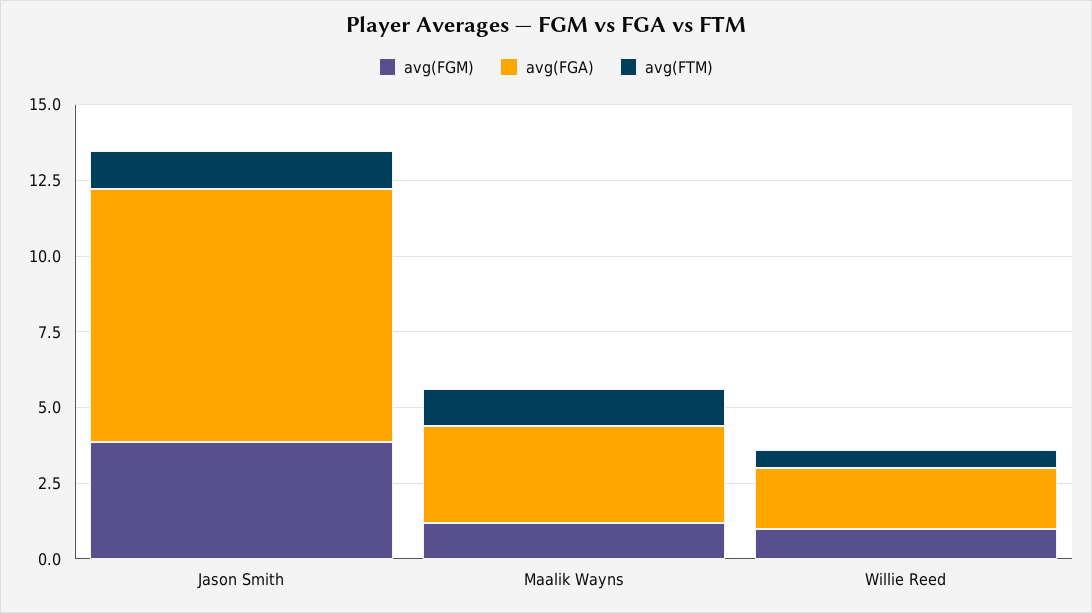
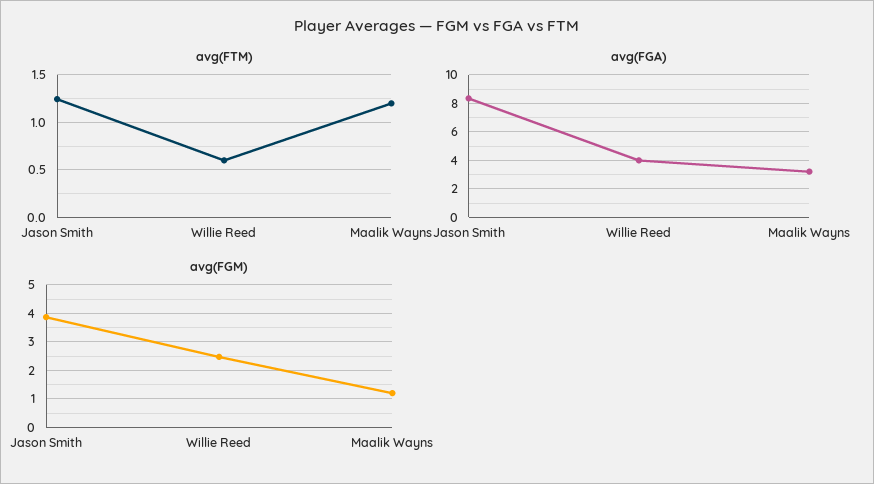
  {
    "avg(FGM)": {
      "Jason Smith": 3.75,
      "Maalik Wayns": 1.25,
-     "Willie Reed": 1
+     "Willie Reed": 2.5
    },
    "avg(FGA)": {
      "Jason Smith": 8.5,
      "Maalik Wayns": 3,
-     "Willie Reed": 2
+     "Willie Reed": 4
    },
    "avg(FTM)": {
      "Jason Smith": 1.2,
      "Maalik Wayns": 1.2,
      "Willie Reed": 0.6
    }
  }

